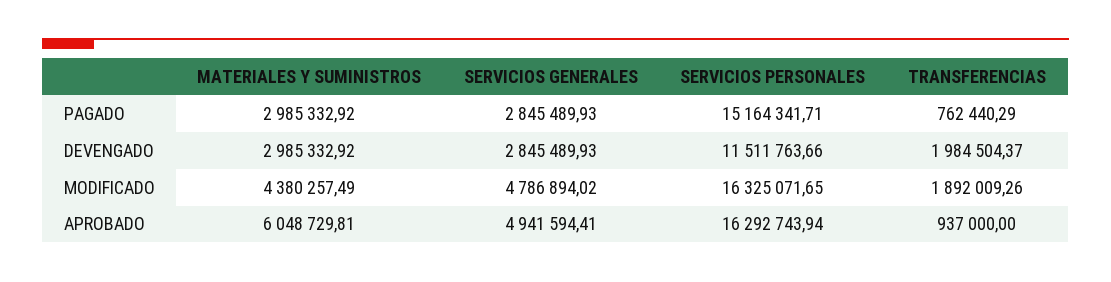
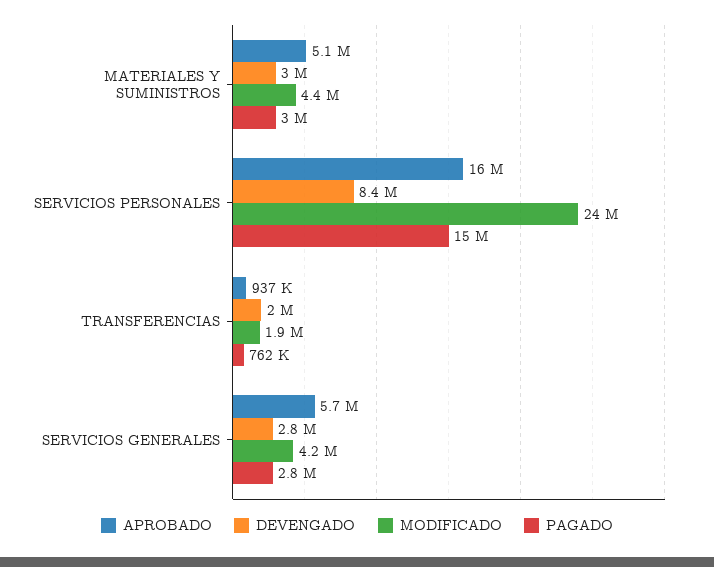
  {
    "PAGADO": {
      "MATERIALES Y SUMINISTROS": 2985332.92,
      "SERVICIOS GENERALES": 2845489.93,
      "SERVICIOS PERSONALES": 15164341.71,
      "TRANSFERENCIAS": 762440.29
    },
    "DEVENGADO": {
      "MATERIALES Y SUMINISTROS": 2985332.92,
      "SERVICIOS GENERALES": 2845489.93,
-     "SERVICIOS PERSONALES": 11511763.66,
+     "SERVICIOS PERSONALES": 8400000,
      "TRANSFERENCIAS": 1984504.37
    },
    "MODIFICADO": {
      "MATERIALES Y SUMINISTROS": 4380257.49,
-     "SERVICIOS GENERALES": 4786894.02,
+     "SERVICIOS GENERALES": 4200000,
-     "SERVICIOS PERSONALES": 16325071.65,
+     "SERVICIOS PERSONALES": 24000000,
      "TRANSFERENCIAS": 1892009.26
    },
    "APROBADO": {
-     "MATERIALES Y SUMINISTROS": 6048729.81,
+     "MATERIALES Y SUMINISTROS": 5100000,
-     "SERVICIOS GENERALES": 4941594.41,
+     "SERVICIOS GENERALES": 5700000,
      "SERVICIOS PERSONALES": 16292743.94,
      "TRANSFERENCIAS": 937000
    }
  }

